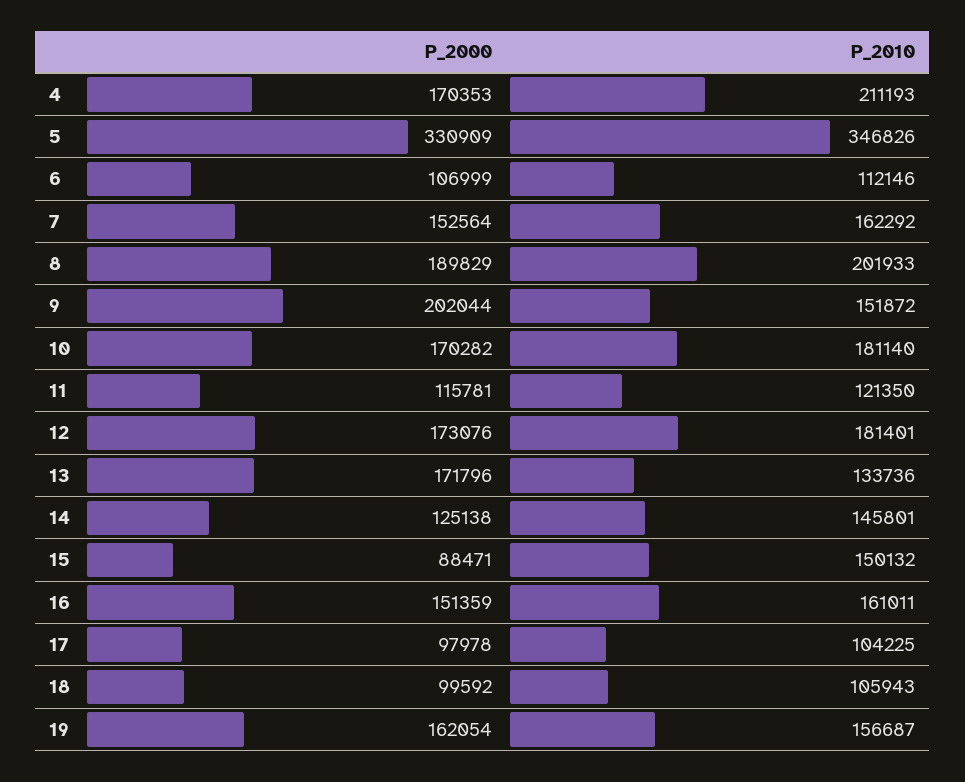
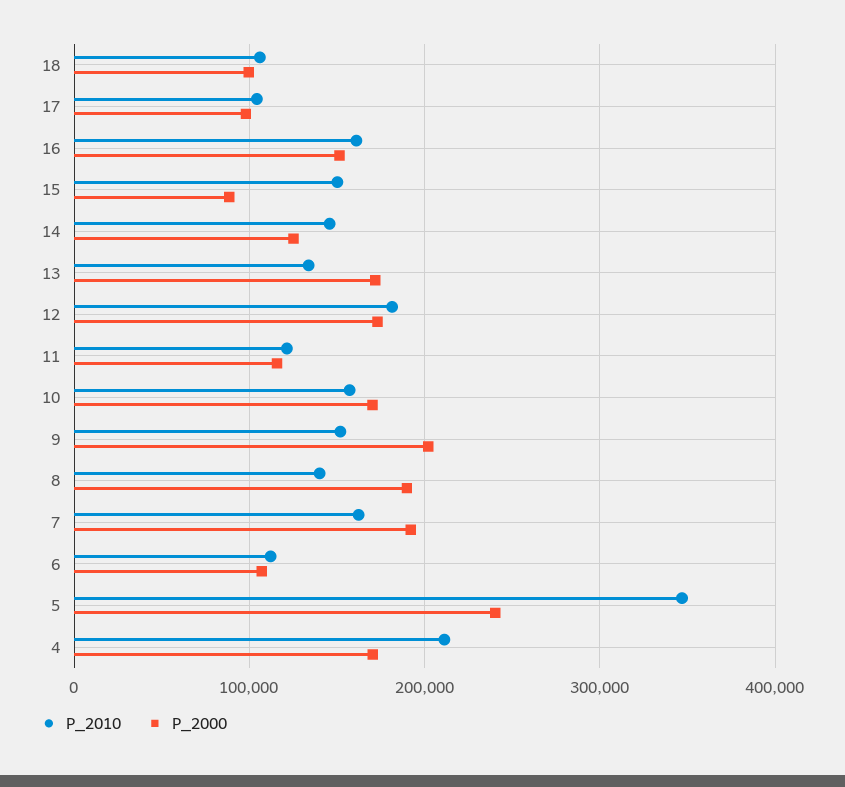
  {
    "P_2000": {
      "4": 170353,
-     "5": 330909,
+     "5": 240000,
      "6": 106999,
-     "7": 152564,
+     "7": 190000,
      "8": 189829,
      "9": 202044,
      "10": 170282,
      "11": 115781,
      "12": 173076,
      "13": 171796,
      "14": 125138,
      "15": 88471,
      "16": 151359,
      "17": 97978,
-     "18": 99592,
+     "18": 99592
-     "19": 162054
    },
    "P_2010": {
      "4": 211193,
      "5": 346826,
      "6": 112146,
      "7": 162292,
-     "8": 201933,
+     "8": 140000,
      "9": 151872,
-     "10": 181140,
+     "10": 160000,
      "11": 121350,
      "12": 181401,
      "13": 133736,
      "14": 145801,
      "15": 150132,
      "16": 161011,
      "17": 104225,
-     "18": 105943,
+     "18": 105943
-     "19": 156687
    }
  }

